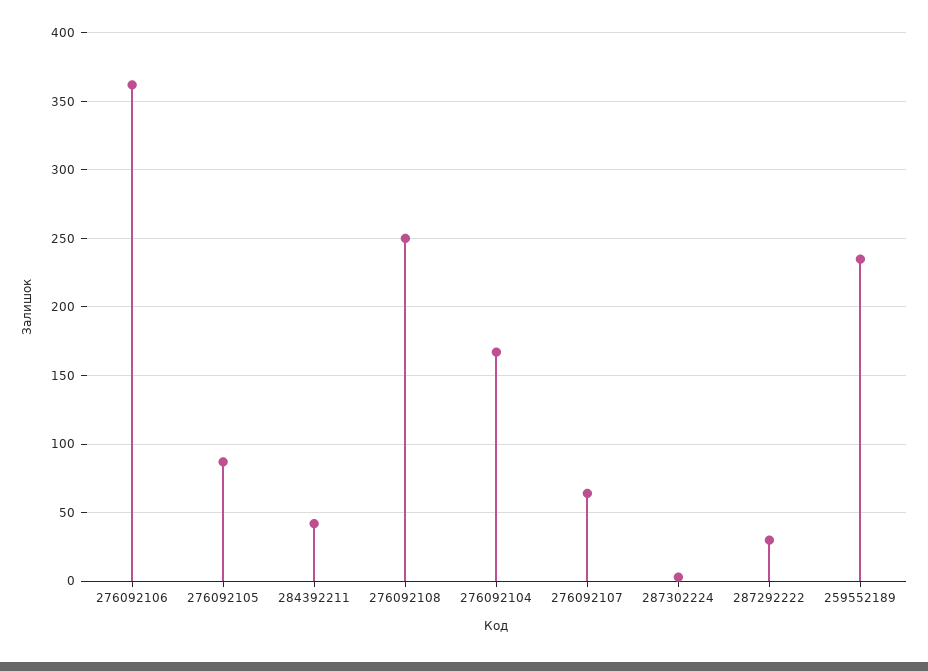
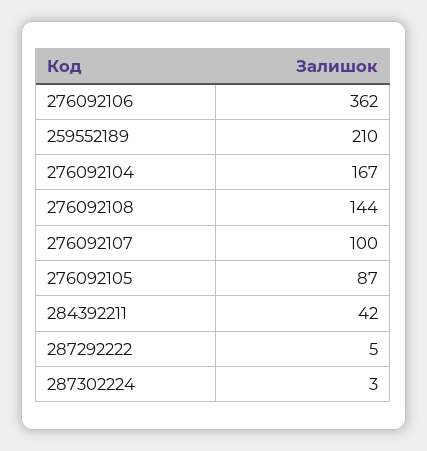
  {
    "276092106": 362,
    "276092105": 87,
    "284392211": 42,
-   "276092108": 250,
+   "276092108": 144,
    "276092104": 167,
-   "276092107": 65,
+   "276092107": 100,
    "287302224": 3,
-   "287292222": 30,
+   "287292222": 5,
-   "259552189": 235
+   "259552189": 210
  }

